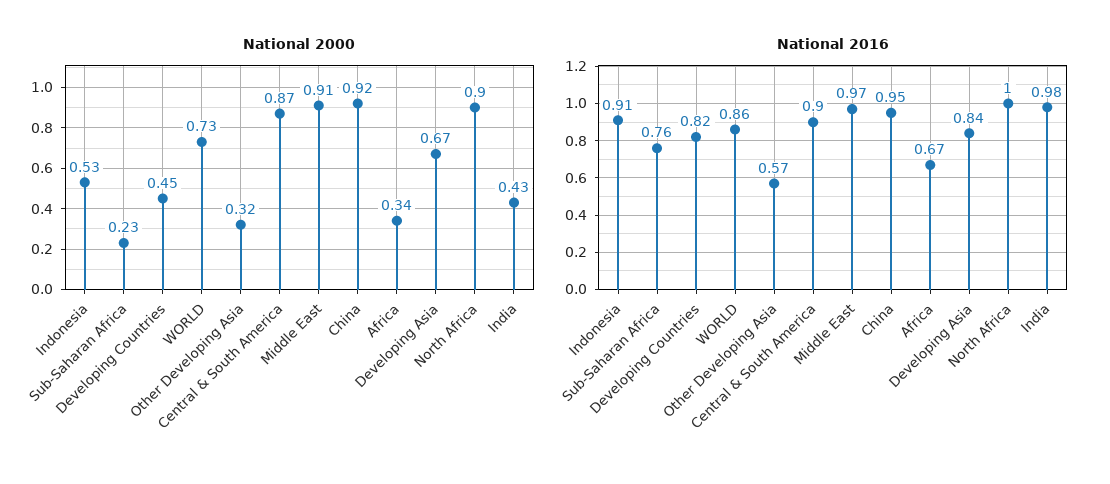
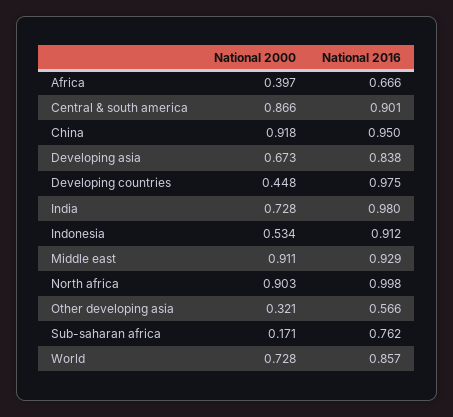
  {
    "National 2000": {
      "Indonesia": 0.534,
-     "Sub-Saharan Africa": 0.23,
+     "Sub-Saharan Africa": 0.171,
      "Developing Countries": 0.448,
      "WORLD": 0.728,
      "Other Developing Asia": 0.321,
      "Central & South America": 0.866,
      "Middle East": 0.911,
      "China": 0.918,
-     "Africa": 0.34,
+     "Africa": 0.397,
      "Developing Asia": 0.673,
      "North Africa": 0.903,
-     "India": 0.43
+     "India": 0.728
    },
    "National 2016": {
      "Indonesia": 0.912,
      "Sub-Saharan Africa": 0.762,
-     "Developing Countries": 0.82,
+     "Developing Countries": 0.975,
      "WORLD": 0.857,
      "Other Developing Asia": 0.566,
      "Central & South America": 0.901,
-     "Middle East": 0.97,
+     "Middle East": 0.929,
      "China": 0.95,
      "Africa": 0.666,
      "Developing Asia": 0.838,
      "North Africa": 0.998,
      "India": 0.98
    }
  }

